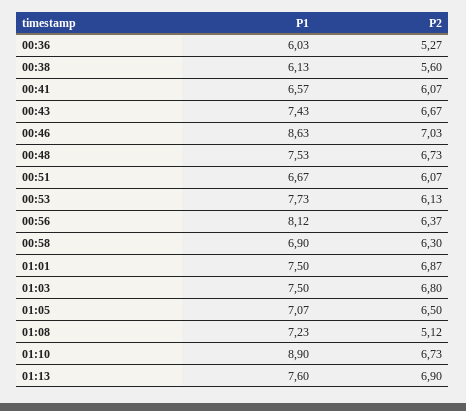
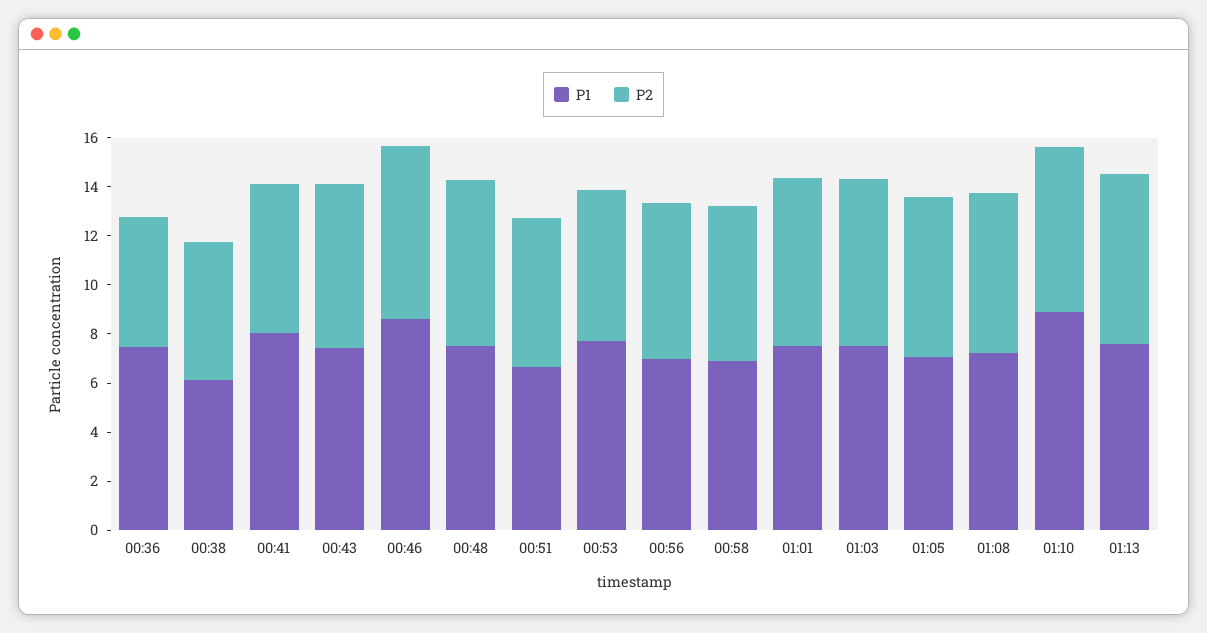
  {
    "P1": {
-     "00:36": 6.03,
+     "00:36": 7.5,
      "00:38": 6.13,
-     "00:41": 6.57,
+     "00:41": 8,
      "00:43": 7.43,
      "00:46": 8.63,
      "00:48": 7.53,
      "00:51": 6.67,
      "00:53": 7.73,
-     "00:56": 8.12,
+     "00:56": 7,
      "00:58": 6.9,
      "01:01": 7.5,
      "01:03": 7.5,
      "01:05": 7.07,
      "01:08": 7.23,
      "01:10": 8.9,
      "01:13": 7.6
    },
    "P2": {
      "00:36": 5.27,
      "00:38": 5.6,
      "00:41": 6.07,
      "00:43": 6.67,
      "00:46": 7.03,
      "00:48": 6.73,
      "00:51": 6.07,
      "00:53": 6.13,
      "00:56": 6.37,
      "00:58": 6.3,
      "01:01": 6.87,
      "01:03": 6.8,
      "01:05": 6.5,
-     "01:08": 5.12,
+     "01:08": 6.5,
      "01:10": 6.73,
      "01:13": 6.9
    }
  }

